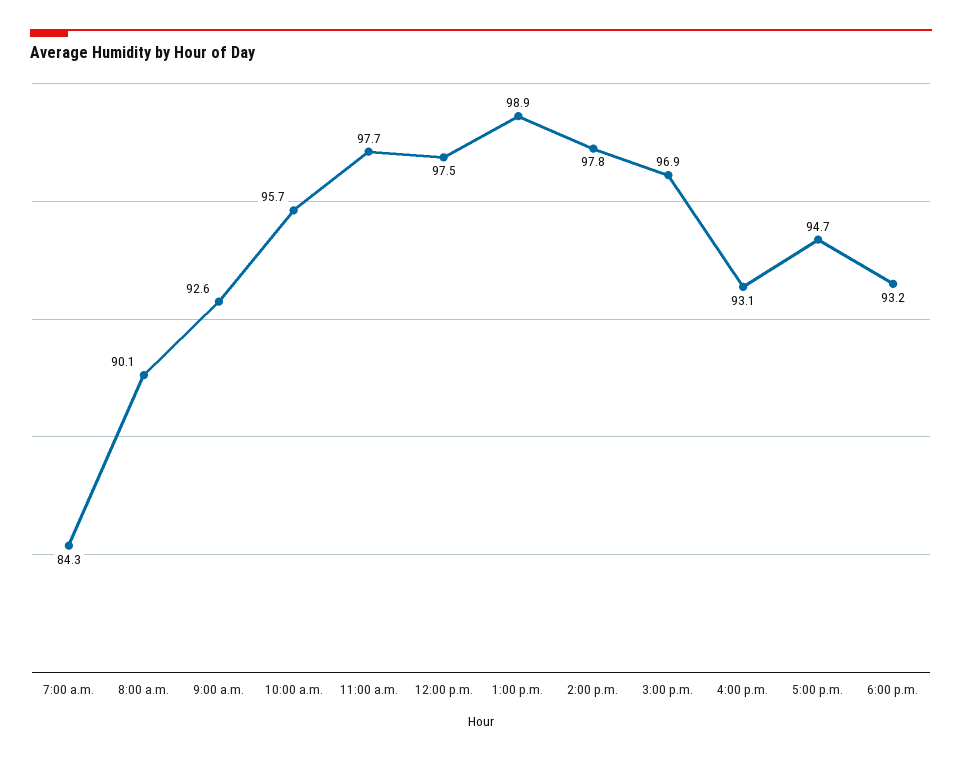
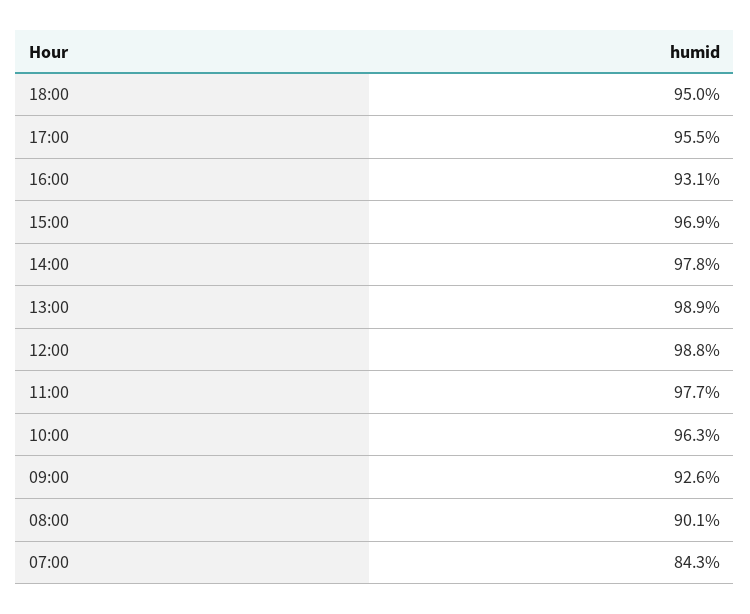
  {
    "7:00 a.m.": 84.3,
    "8:00 a.m.": 90.1,
    "9:00 a.m.": 92.6,
-   "10:00 a.m.": 95.7,
+   "10:00 a.m.": 96.3,
    "11:00 a.m.": 97.7,
-   "12:00 p.m.": 97.5,
+   "12:00 p.m.": 98.8,
    "1:00 p.m.": 98.9,
    "2:00 p.m.": 97.8,
    "3:00 p.m.": 96.9,
    "4:00 p.m.": 93.1,
-   "5:00 p.m.": 94.7,
+   "5:00 p.m.": 95.5,
-   "6:00 p.m.": 93.2
+   "6:00 p.m.": 95
  }

